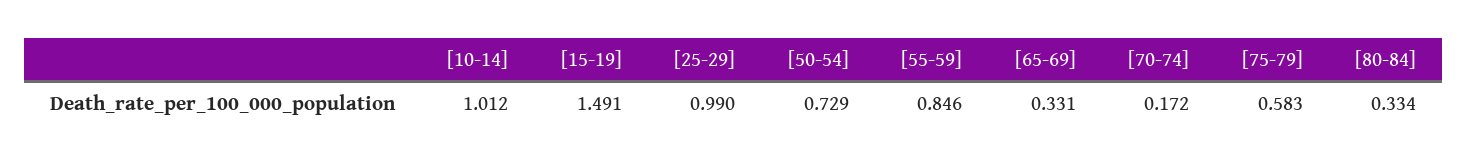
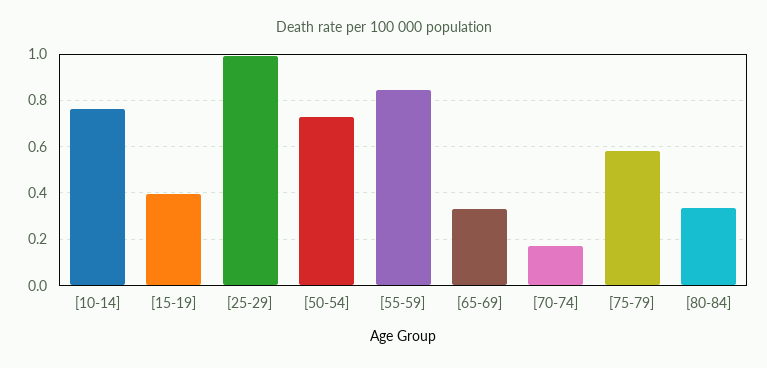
  {
-   "[10-14]": 1.012,
+   "[10-14]": 0.75,
-   "[15-19]": 1.491,
+   "[15-19]": 0.4,
    "[25-29]": 0.99,
    "[50-54]": 0.729,
    "[55-59]": 0.846,
    "[65-69]": 0.331,
    "[70-74]": 0.172,
    "[75-79]": 0.583,
    "[80-84]": 0.334
  }

